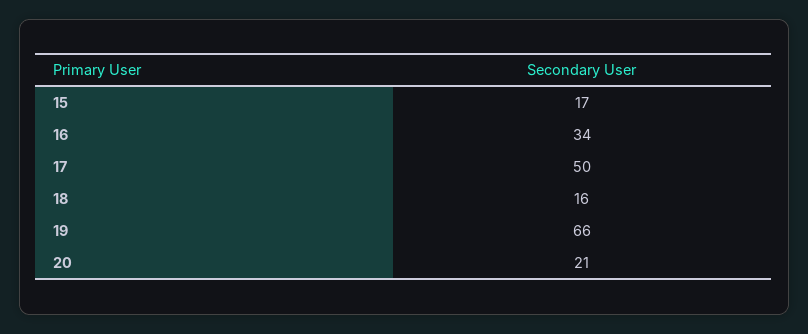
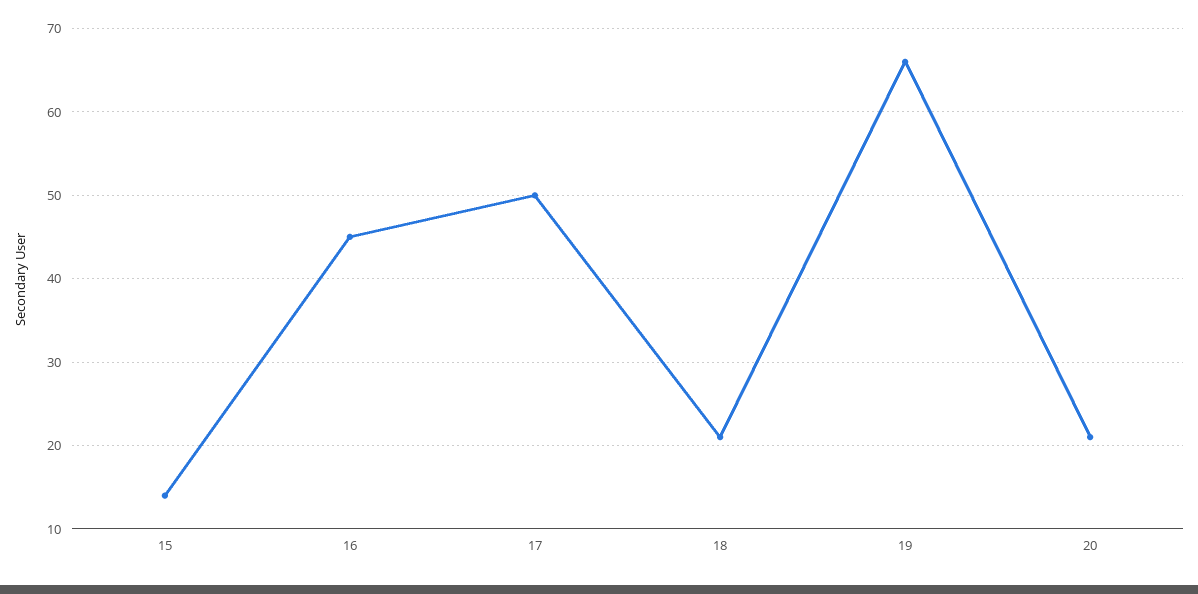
  {
-   "15": 17,
+   "15": 14,
-   "16": 34,
+   "16": 45,
    "17": 50,
-   "18": 16,
+   "18": 21,
    "19": 66,
    "20": 21
  }

